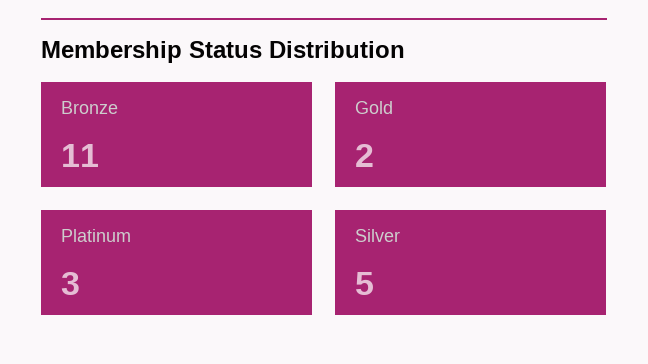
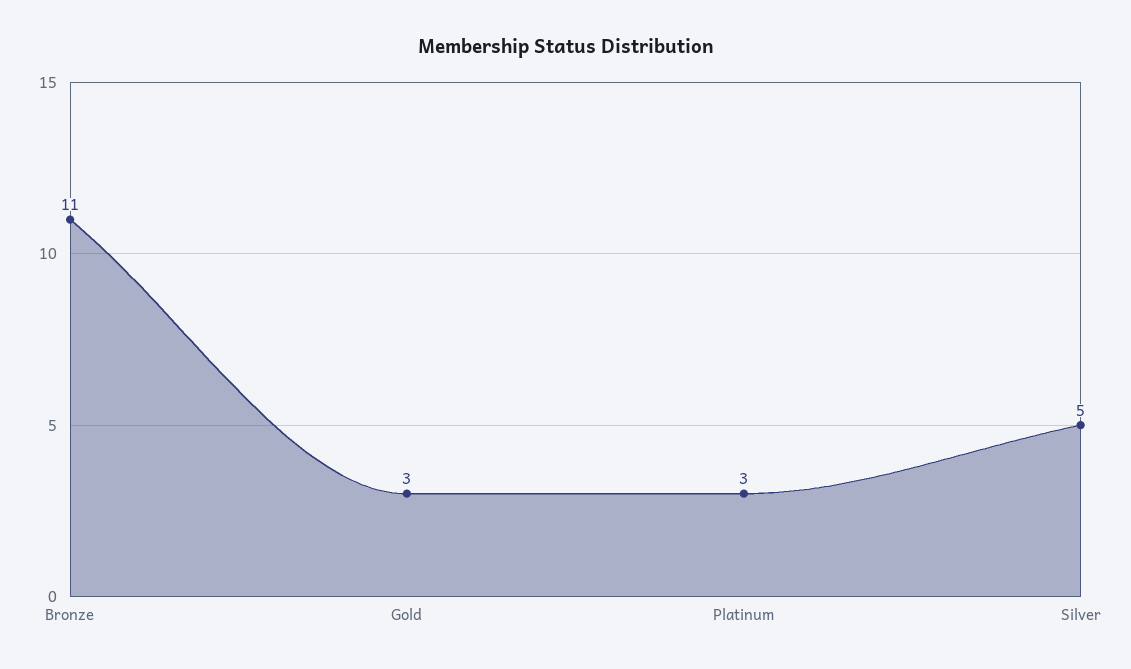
  {
    "Bronze": 11,
-   "Gold": 2,
+   "Gold": 3,
    "Platinum": 3,
    "Silver": 5
  }

